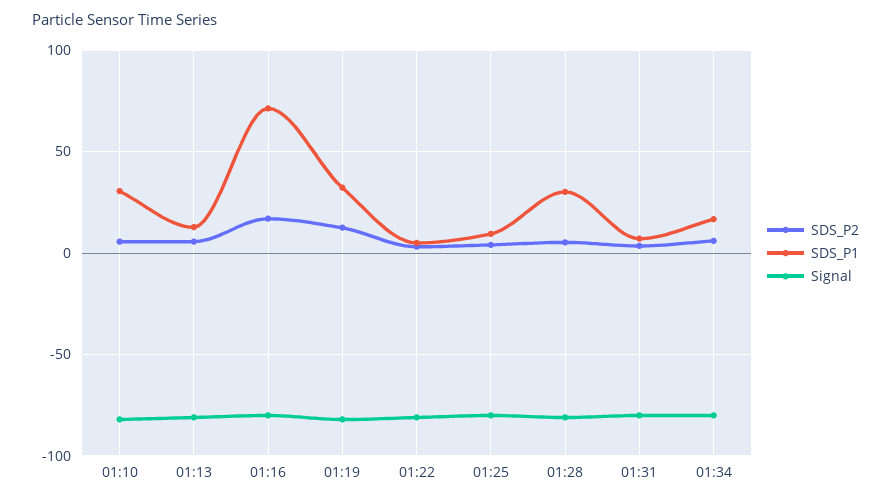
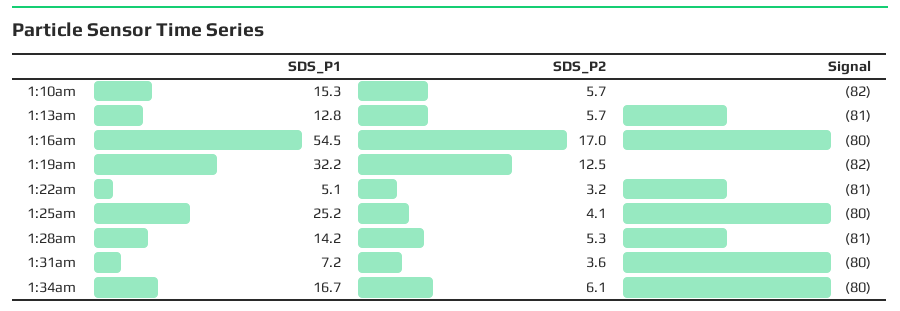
  {
    "SDS_P2": {
      "01:10": 5.7,
      "01:13": 5.7,
      "01:16": 17,
      "01:19": 12.5,
      "01:22": 3.2,
      "01:25": 4.1,
      "01:28": 5.3,
      "01:31": 3.6,
      "01:34": 6.1
    },
    "SDS_P1": {
-     "01:10": 30,
+     "01:10": 15.3,
      "01:13": 12.8,
-     "01:16": 70,
+     "01:16": 54.5,
      "01:19": 32.2,
      "01:22": 5.1,
-     "01:25": 10,
+     "01:25": 25.2,
-     "01:28": 30,
+     "01:28": 14.2,
      "01:31": 7.2,
      "01:34": 16.7
    },
    "Signal": {
      "01:10": -82,
      "01:13": -81,
      "01:16": -80,
      "01:19": -82,
      "01:22": -81,
      "01:25": -80,
      "01:28": -81,
      "01:31": -80,
      "01:34": -80
    }
  }

